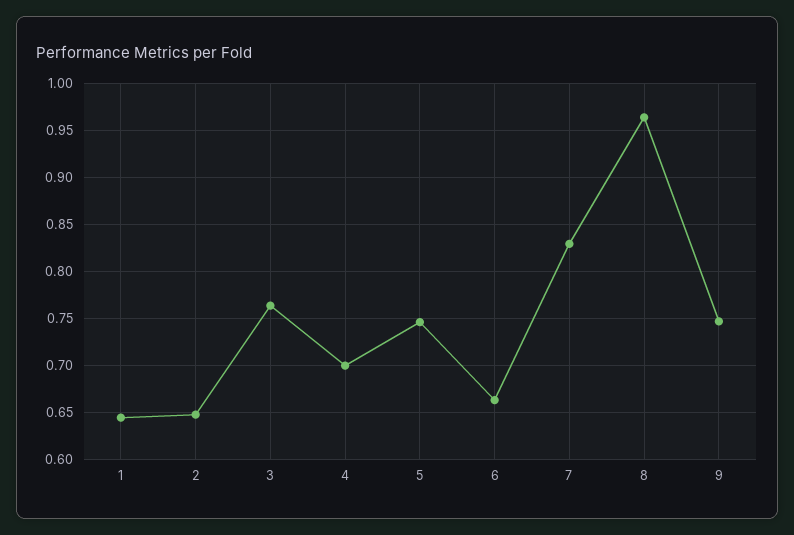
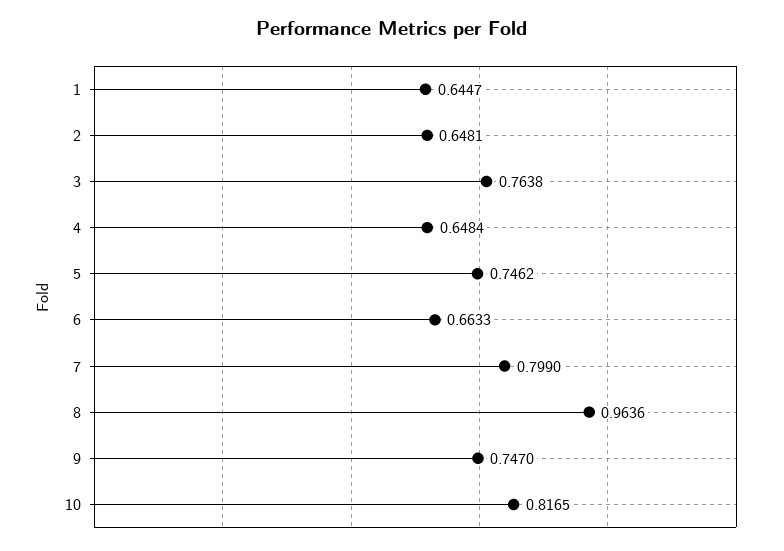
  {
    "1": 0.6447,
    "2": 0.6481,
    "3": 0.7638,
-   "4": 0.7,
+   "4": 0.6484,
    "5": 0.7462,
    "6": 0.6633,
-   "7": 0.83,
+   "7": 0.799,
    "8": 0.9636,
-   "9": 0.747
+   "9": 0.747,
+   "10": 0.8165
  }

